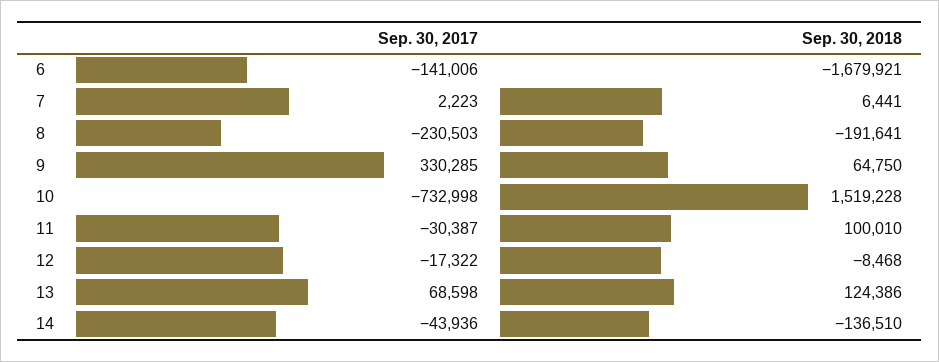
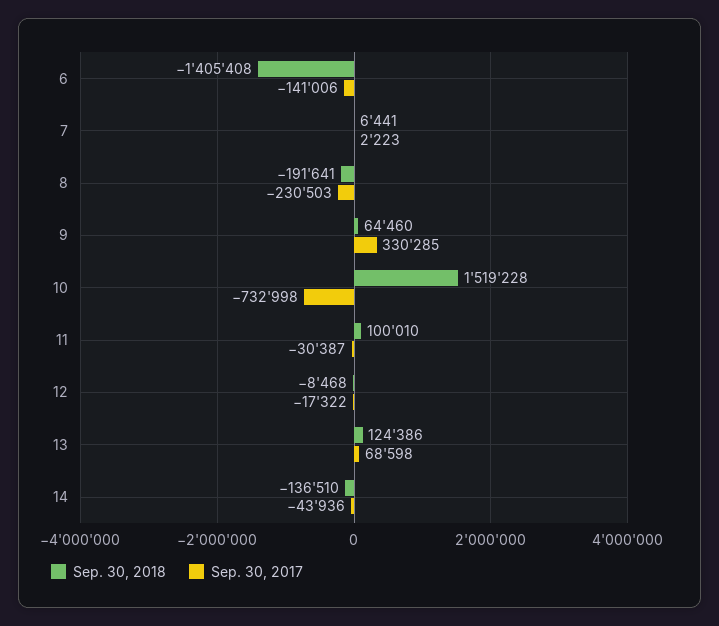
  {
    "Sep. 30, 2017": {
      "6": -141006,
      "7": 2223,
      "8": -230503,
      "9": 330285,
      "10": -732998,
      "11": -30387,
      "12": -17322,
      "13": 68598,
      "14": -43936
    },
    "Sep. 30, 2018": {
-     "6": -1679921,
+     "6": -1405408,
      "7": 6441,
      "8": -191641,
-     "9": 64750,
+     "9": 64460,
      "10": 1519228,
      "11": 100010,
      "12": -8468,
      "13": 124386,
      "14": -136510
    }
  }

